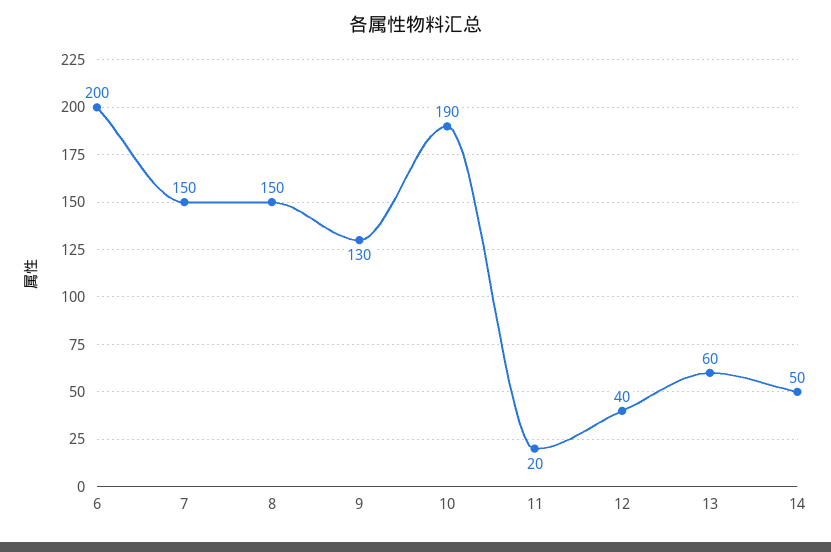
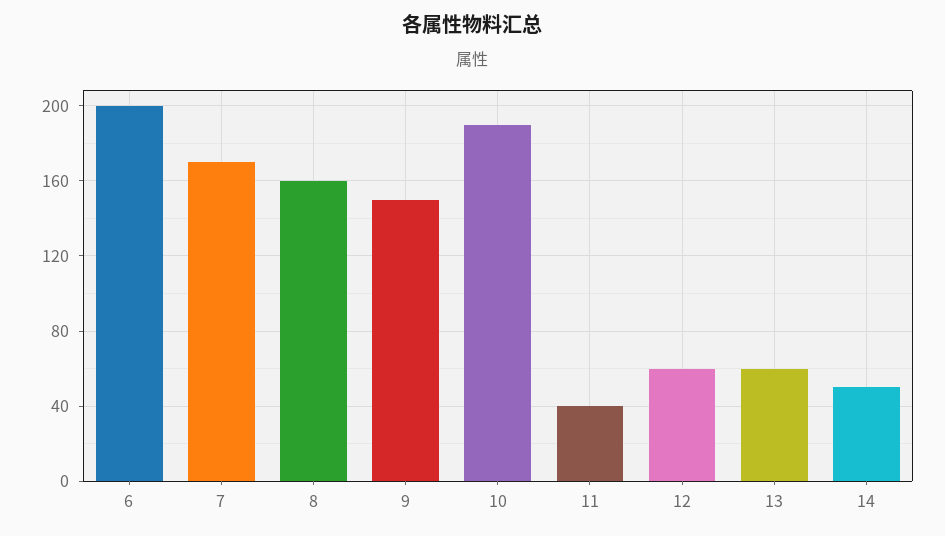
  {
    "6": 200,
-   "7": 150,
+   "7": 170,
-   "8": 150,
+   "8": 160,
-   "9": 130,
+   "9": 150,
    "10": 190,
-   "11": 20,
+   "11": 40,
-   "12": 40,
+   "12": 60,
    "13": 60,
    "14": 50
  }

